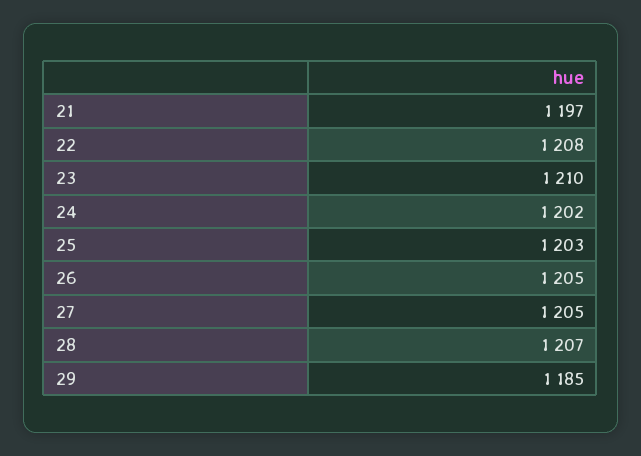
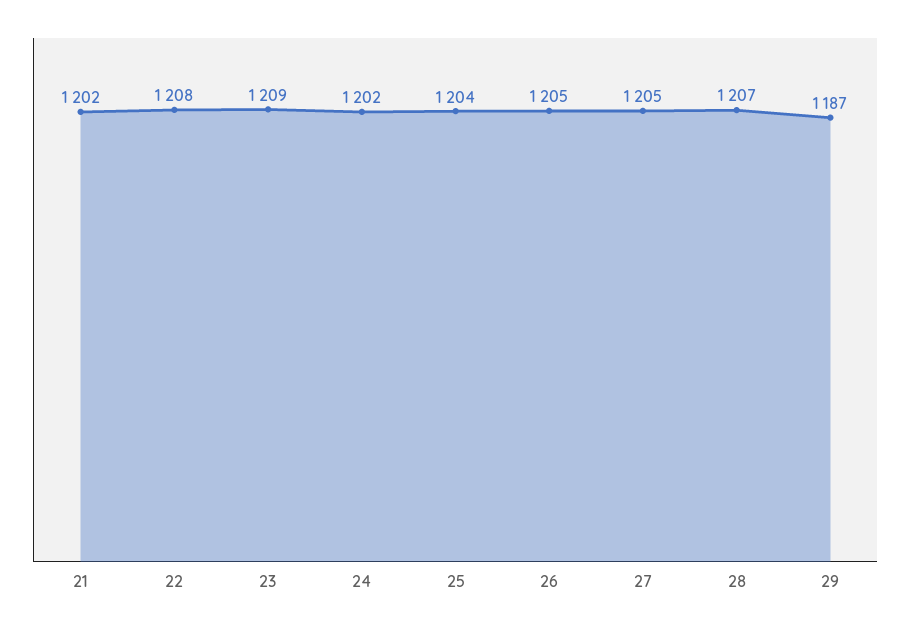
  {
-   "21": 1197,
+   "21": 1202,
    "22": 1208,
-   "23": 1210,
+   "23": 1209,
    "24": 1202,
-   "25": 1203,
+   "25": 1204,
    "26": 1205,
    "27": 1205,
    "28": 1207,
-   "29": 1185
+   "29": 1187
  }

